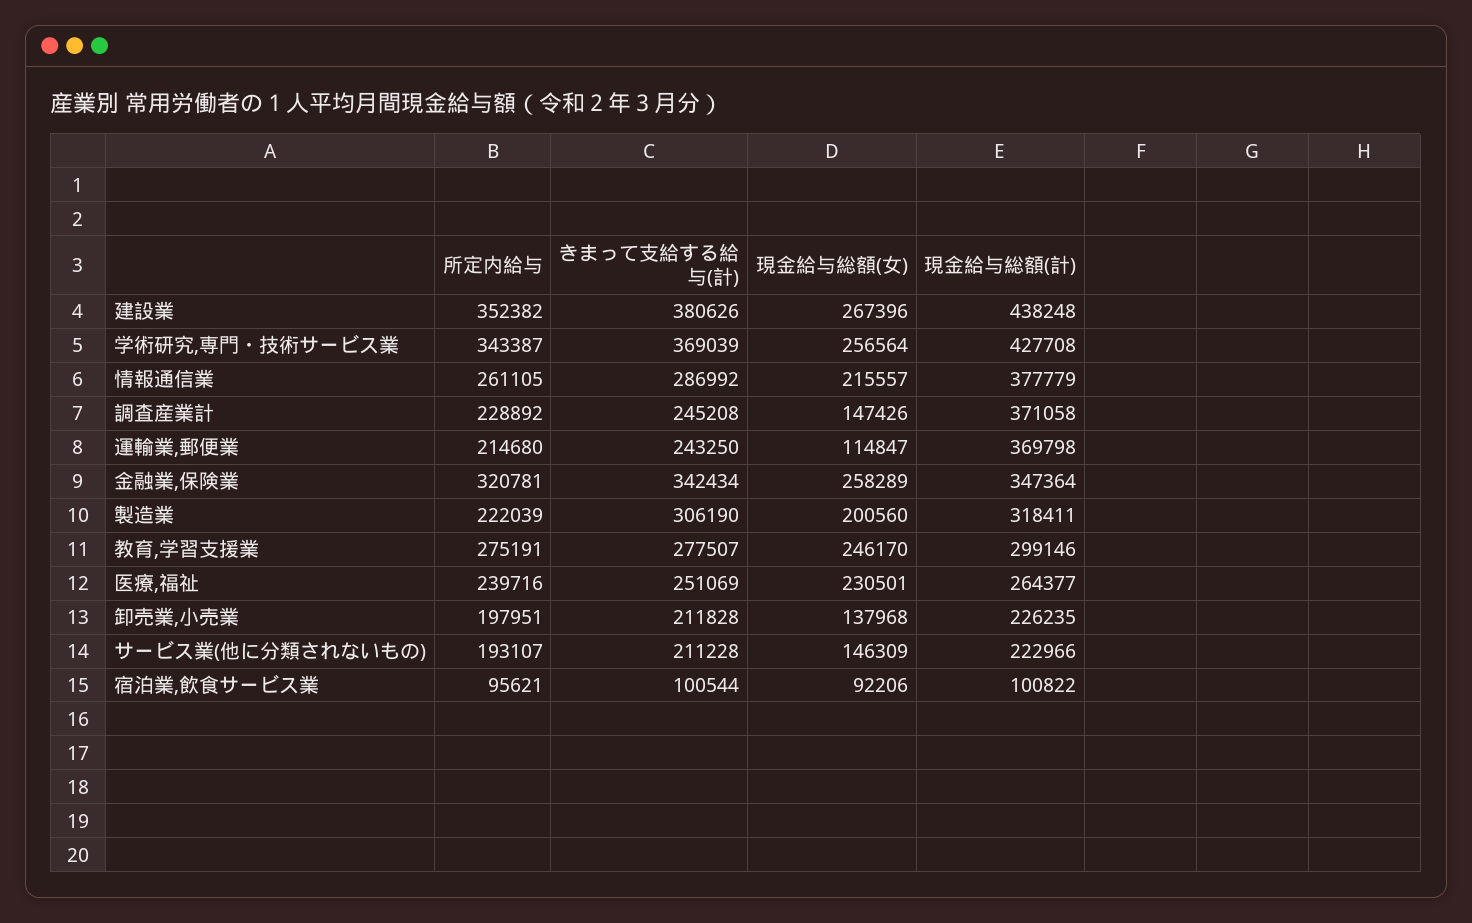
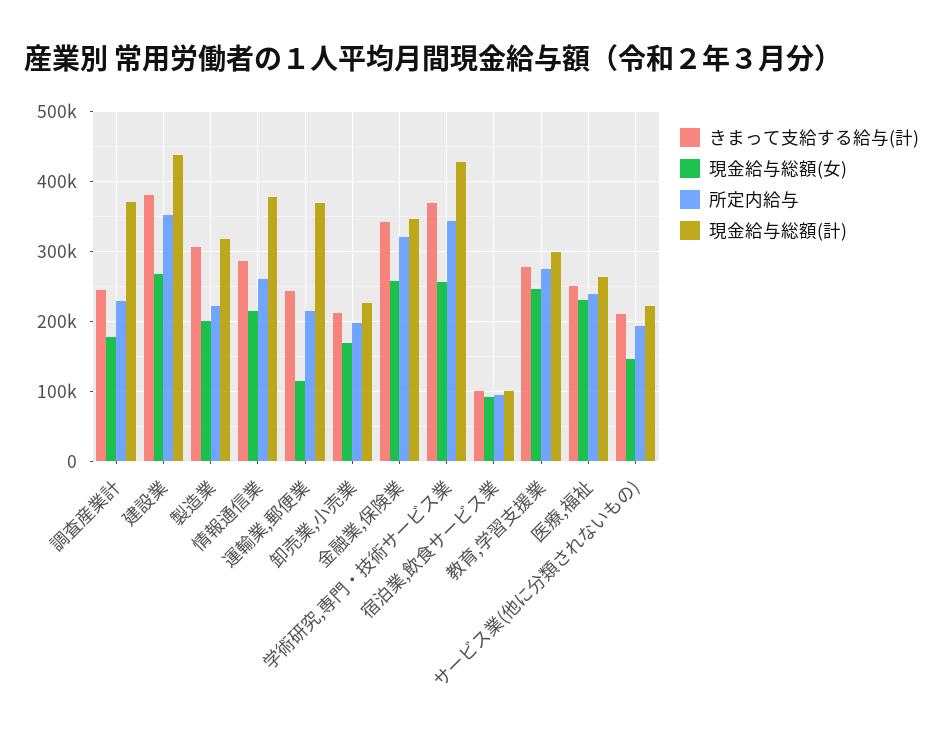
  {
    "所定内給与": {
      "建設業": 352382,
      "学術研究,専門・技術サービス業": 343387,
      "情報通信業": 261105,
      "調査産業計": 228892,
      "運輸業,郵便業": 214680,
      "金融業,保険業": 320781,
      "製造業": 222039,
      "教育,学習支援業": 275191,
      "医療,福祉": 239716,
      "卸売業,小売業": 197951,
      "サービス業(他に分類されないもの)": 193107,
      "宿泊業,飲食サービス業": 95621
    },
    "きまって支給する給与(計)": {
      "建設業": 380626,
      "学術研究,専門・技術サービス業": 369039,
      "情報通信業": 286992,
      "調査産業計": 245208,
      "運輸業,郵便業": 243250,
      "金融業,保険業": 342434,
      "製造業": 306190,
      "教育,学習支援業": 277507,
      "医療,福祉": 251069,
      "卸売業,小売業": 211828,
      "サービス業(他に分類されないもの)": 211228,
      "宿泊業,飲食サービス業": 100544
    },
    "現金給与総額(女)": {
      "建設業": 267396,
      "学術研究,専門・技術サービス業": 256564,
      "情報通信業": 215557,
-     "調査産業計": 147426,
+     "調査産業計": 180000,
      "運輸業,郵便業": 114847,
      "金融業,保険業": 258289,
      "製造業": 200560,
      "教育,学習支援業": 246170,
      "医療,福祉": 230501,
-     "卸売業,小売業": 137968,
+     "卸売業,小売業": 170000,
      "サービス業(他に分類されないもの)": 146309,
      "宿泊業,飲食サービス業": 92206
    },
    "現金給与総額(計)": {
      "建設業": 438248,
      "学術研究,専門・技術サービス業": 427708,
      "情報通信業": 377779,
      "調査産業計": 371058,
      "運輸業,郵便業": 369798,
      "金融業,保険業": 347364,
      "製造業": 318411,
      "教育,学習支援業": 299146,
      "医療,福祉": 264377,
      "卸売業,小売業": 226235,
      "サービス業(他に分類されないもの)": 222966,
      "宿泊業,飲食サービス業": 100822
    }
  }

